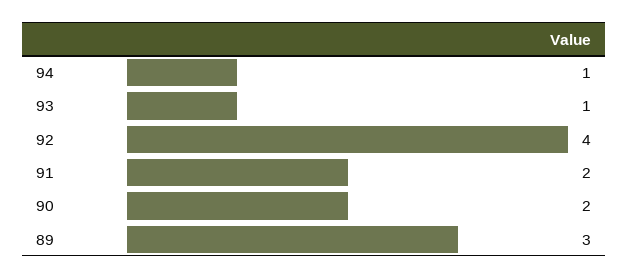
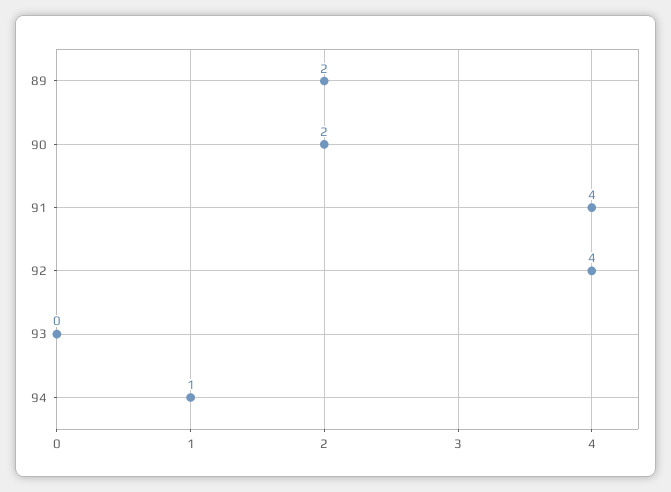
  {
    "94": 1,
-   "93": 1,
+   "93": 0,
    "92": 4,
-   "91": 2,
+   "91": 4,
    "90": 2,
-   "89": 3
+   "89": 2
  }

